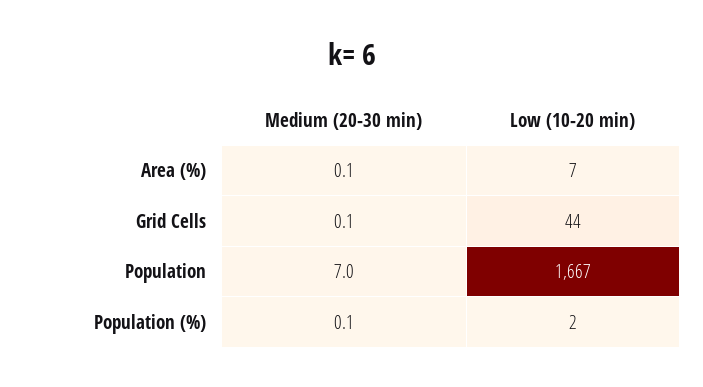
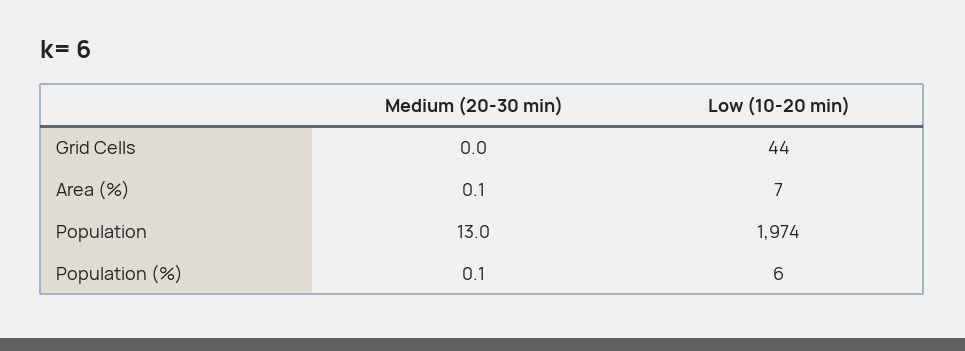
  {
    "Medium (20-30 min)": {
      "Area (%)": 0.1,
-     "Grid Cells": 0.1,
+     "Grid Cells": 0,
-     "Population": 7,
+     "Population": 13,
      "Population (%)": 0.1
    },
    "Low (10-20 min)": {
      "Area (%)": 7,
      "Grid Cells": 44,
-     "Population": 1667,
+     "Population": 1974,
-     "Population (%)": 2
+     "Population (%)": 6
    }
  }

